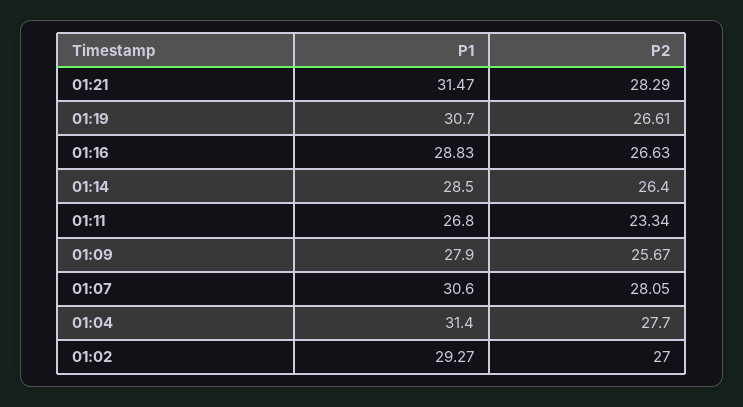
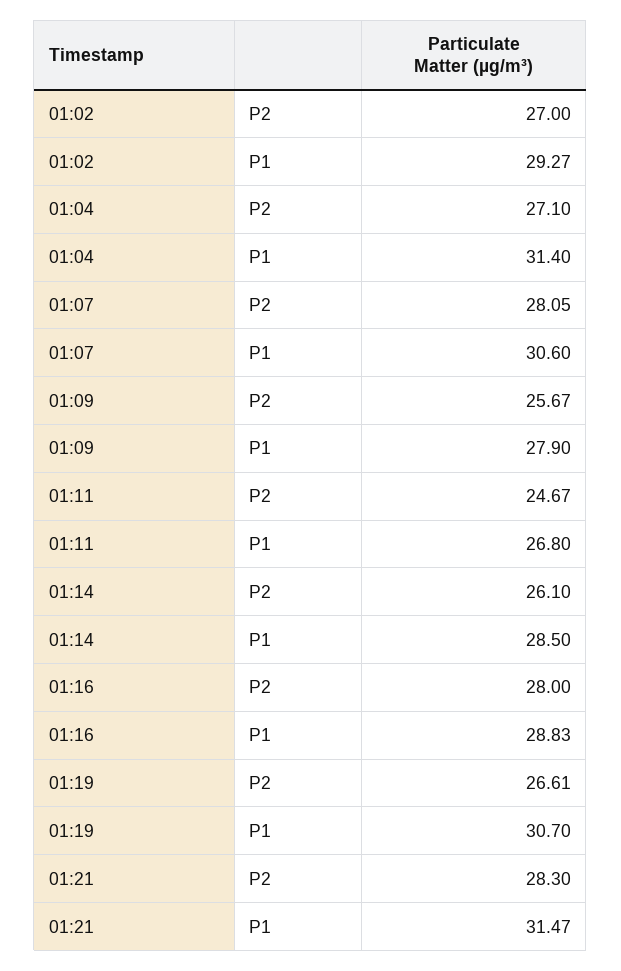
  {
    "P1": {
      "01:21": 31.47,
      "01:19": 30.7,
      "01:16": 28.83,
      "01:14": 28.5,
      "01:11": 26.8,
      "01:09": 27.9,
      "01:07": 30.6,
      "01:04": 31.4,
      "01:02": 29.27
    },
    "P2": {
-     "01:21": 28.29,
+     "01:21": 28.3,
      "01:19": 26.61,
-     "01:16": 26.63,
+     "01:16": 28,
-     "01:14": 26.4,
+     "01:14": 26.1,
-     "01:11": 23.34,
+     "01:11": 24.67,
      "01:09": 25.67,
      "01:07": 28.05,
-     "01:04": 27.7,
+     "01:04": 27.1,
      "01:02": 27
    }
  }

